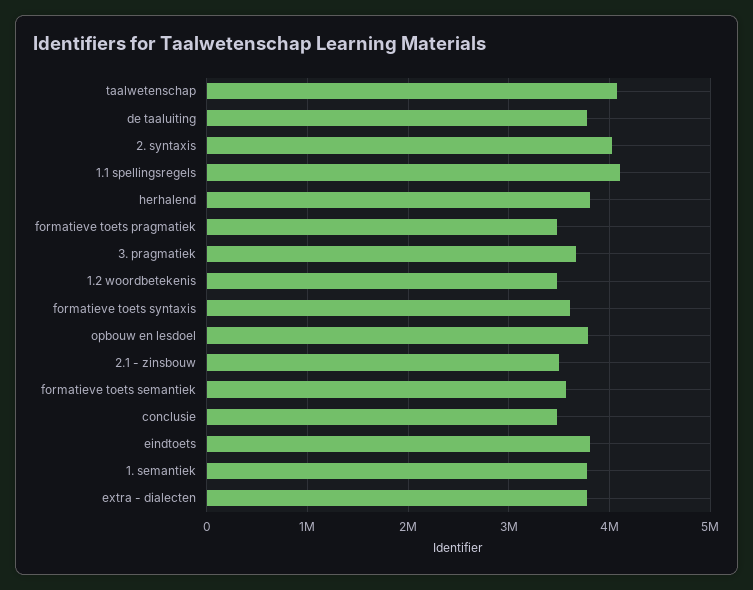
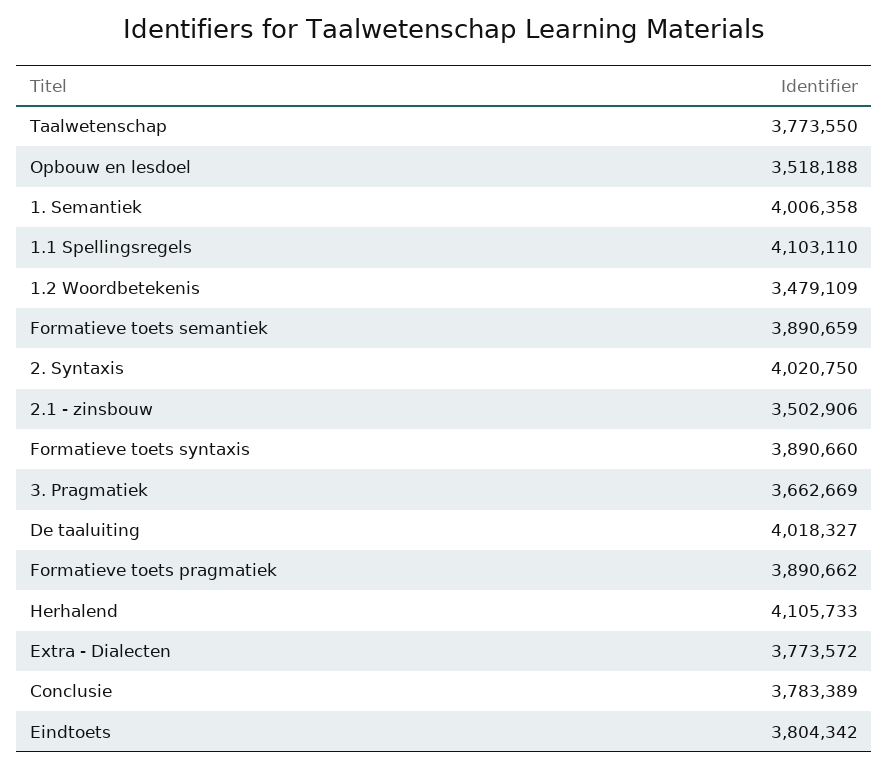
  {
-   "taalwetenschap": 4100000,
+   "taalwetenschap": 3773550,
-   "de taaluiting": 3800000,
+   "de taaluiting": 4018327,
    "2. syntaxis": 4020750,
    "1.1 spellingsregels": 4103110,
-   "herhalend": 3800000,
+   "herhalend": 4105733,
-   "formatieve toets pragmatiek": 3500000,
+   "formatieve toets pragmatiek": 3890662,
    "3. pragmatiek": 3662669,
    "1.2 woordbetekenis": 3479109,
-   "formatieve toets syntaxis": 3600000,
+   "formatieve toets syntaxis": 3890660,
-   "opbouw en lesdoel": 3800000,
+   "opbouw en lesdoel": 3518188,
    "2.1 - zinsbouw": 3502906,
-   "formatieve toets semantiek": 3600000,
+   "formatieve toets semantiek": 3890659,
-   "conclusie": 3500000,
+   "conclusie": 3783389,
    "eindtoets": 3804342,
-   "1. semantiek": 3800000,
+   "1. semantiek": 4006358,
    "extra - dialecten": 3773572
  }

